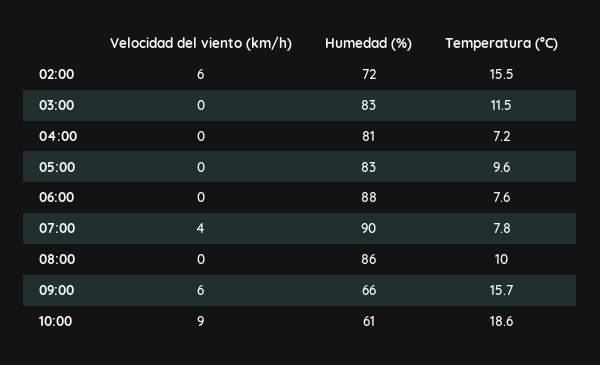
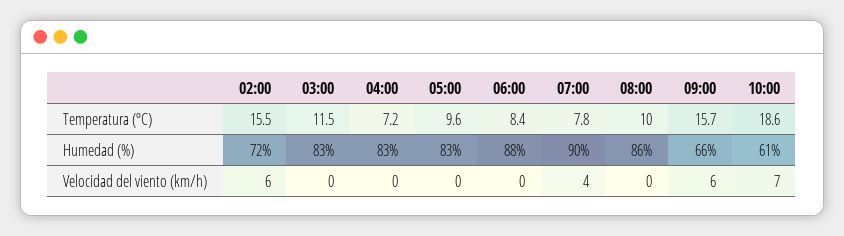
  {
    "Velocidad del viento (km/h)": {
      "02:00": 6,
      "03:00": 0,
      "04:00": 0,
      "05:00": 0,
      "06:00": 0,
      "07:00": 4,
      "08:00": 0,
      "09:00": 6,
-     "10:00": 9
+     "10:00": 7
    },
    "Humedad (%)": {
      "02:00": 72,
      "03:00": 83,
-     "04:00": 81,
+     "04:00": 83,
      "05:00": 83,
      "06:00": 88,
      "07:00": 90,
      "08:00": 86,
      "09:00": 66,
      "10:00": 61
    },
    "Temperatura (ºC)": {
      "02:00": 15.5,
      "03:00": 11.5,
      "04:00": 7.2,
      "05:00": 9.6,
-     "06:00": 7.6,
+     "06:00": 8.4,
      "07:00": 7.8,
      "08:00": 10,
      "09:00": 15.7,
      "10:00": 18.6
    }
  }

